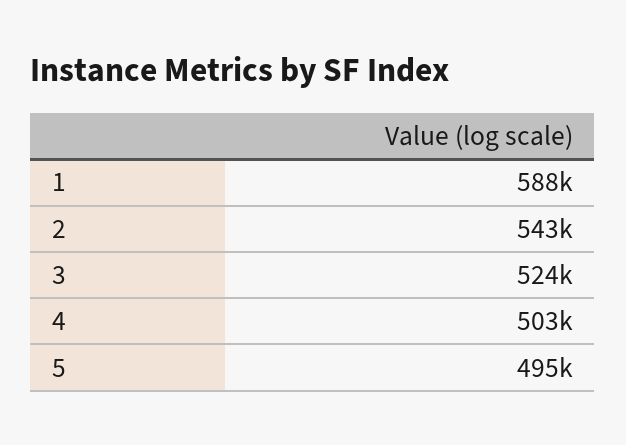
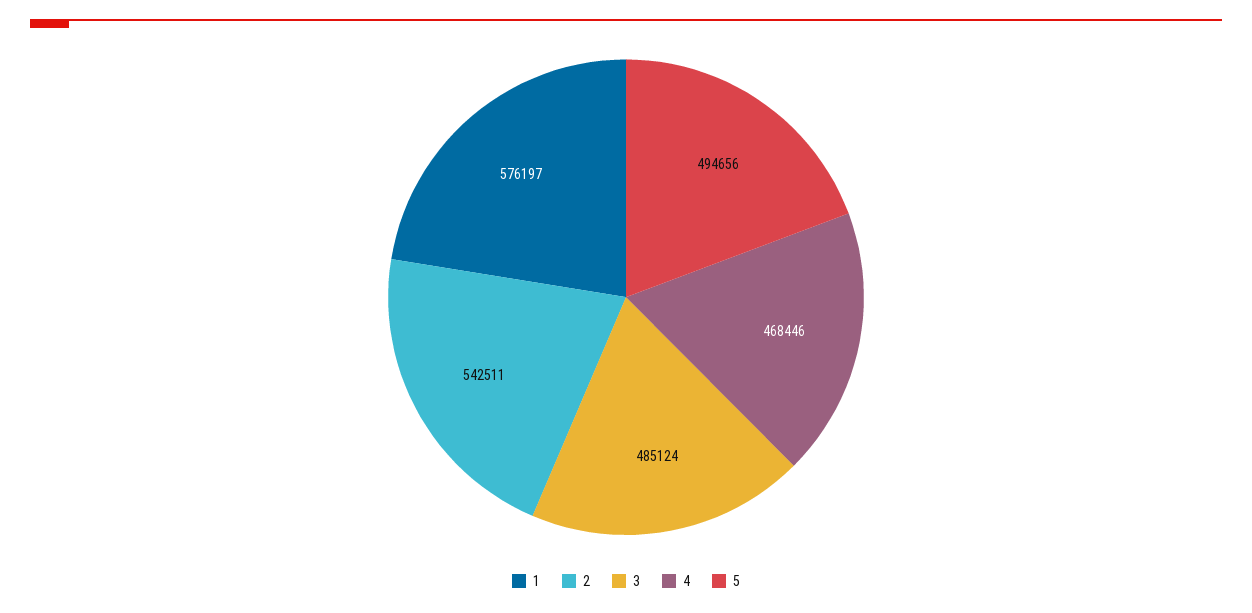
  {
-   "1": 588000,
+   "1": 576197,
    "2": 542511,
-   "3": 524000,
+   "3": 485124,
-   "4": 503000,
+   "4": 468446,
    "5": 494656
  }

